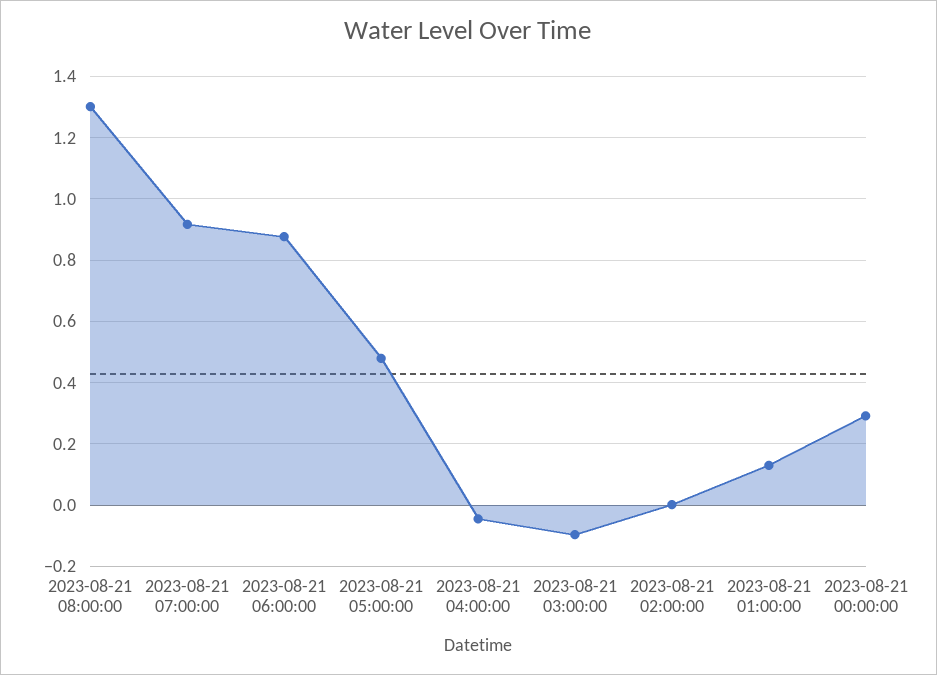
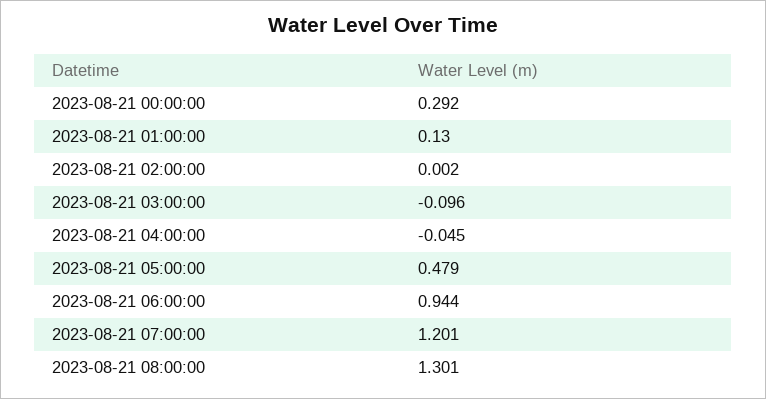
  {
    "2023-08-21 08:00:00": 1.301,
-   "2023-08-21 07:00:00": 0.92,
+   "2023-08-21 07:00:00": 1.201,
-   "2023-08-21 06:00:00": 0.88,
+   "2023-08-21 06:00:00": 0.944,
    "2023-08-21 05:00:00": 0.479,
    "2023-08-21 04:00:00": -0.045,
    "2023-08-21 03:00:00": -0.096,
    "2023-08-21 02:00:00": 0.002,
    "2023-08-21 01:00:00": 0.13,
    "2023-08-21 00:00:00": 0.292
  }

